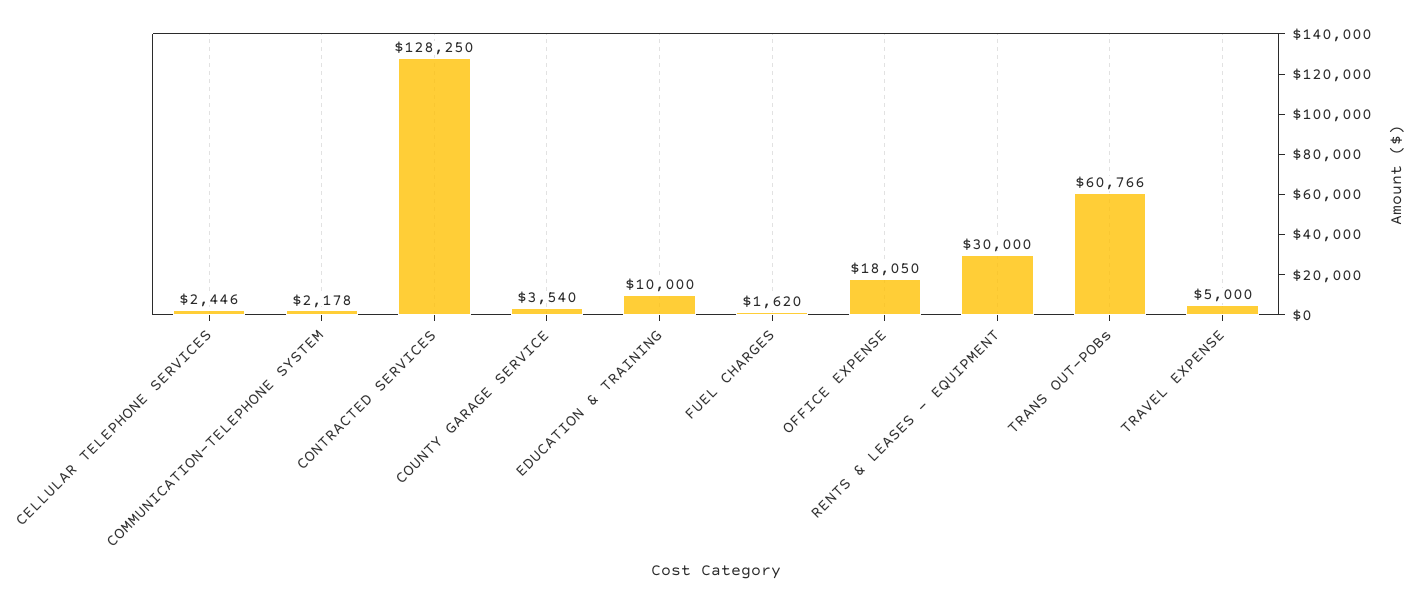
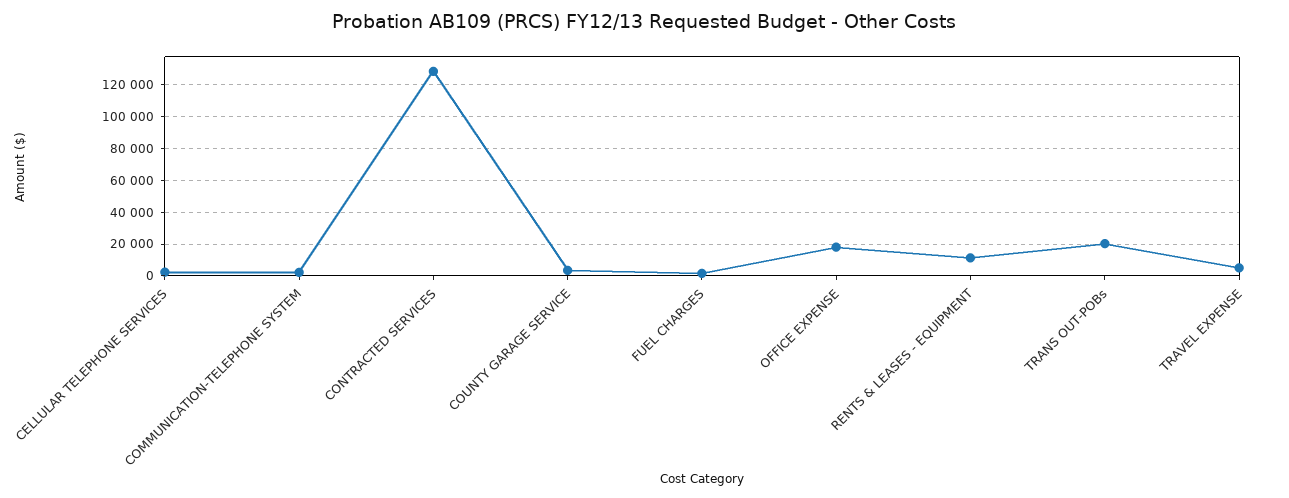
  {
    "CELLULAR TELEPHONE SERVICES": 2446,
    "COMMUNICATION-TELEPHONE SYSTEM": 2178,
    "CONTRACTED SERVICES": 128250,
    "COUNTY GARAGE SERVICE": 3540,
-   "EDUCATION & TRAINING": 10000,
    "FUEL CHARGES": 1620,
    "OFFICE EXPENSE": 18050,
-   "RENTS & LEASES - EQUIPMENT": 30000,
+   "RENTS & LEASES - EQUIPMENT": 10000,
-   "TRANS OUT-POBs": 60766,
+   "TRANS OUT-POBs": 20000,
    "TRAVEL EXPENSE": 5000
  }

